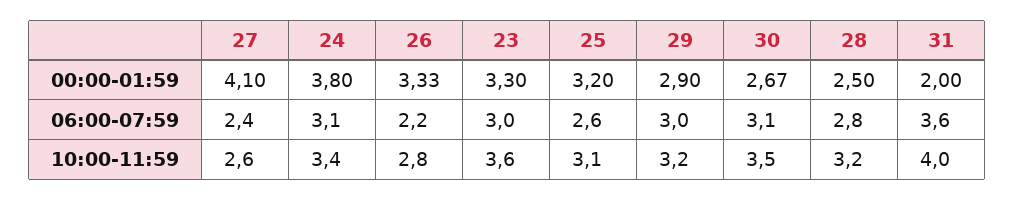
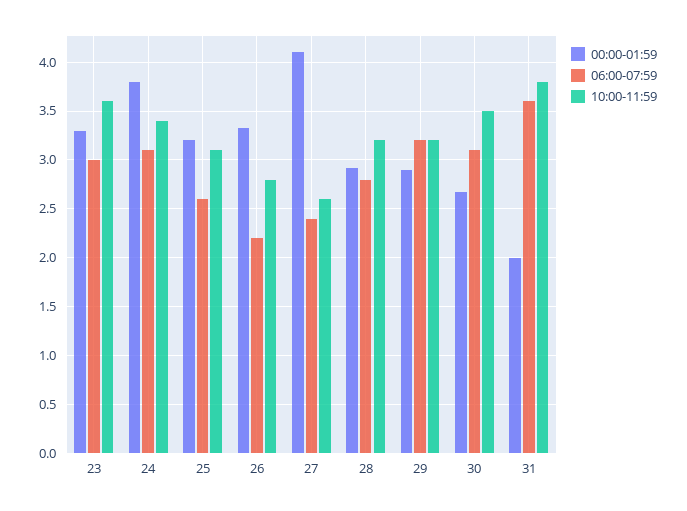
  {
    "00:00-01:59": {
      "27": 4.1,
      "24": 3.8,
      "26": 3.33,
      "23": 3.3,
      "25": 3.2,
      "29": 2.9,
      "30": 2.67,
-     "28": 2.5,
+     "28": 2.9,
      "31": 2
    },
    "06:00-07:59": {
      "27": 2.4,
      "24": 3.1,
      "26": 2.2,
      "23": 3,
      "25": 2.6,
-     "29": 3,
+     "29": 3.2,
      "30": 3.1,
      "28": 2.8,
      "31": 3.6
    },
    "10:00-11:59": {
      "27": 2.6,
      "24": 3.4,
      "26": 2.8,
      "23": 3.6,
      "25": 3.1,
      "29": 3.2,
      "30": 3.5,
      "28": 3.2,
-     "31": 4
+     "31": 3.8
    }
  }

